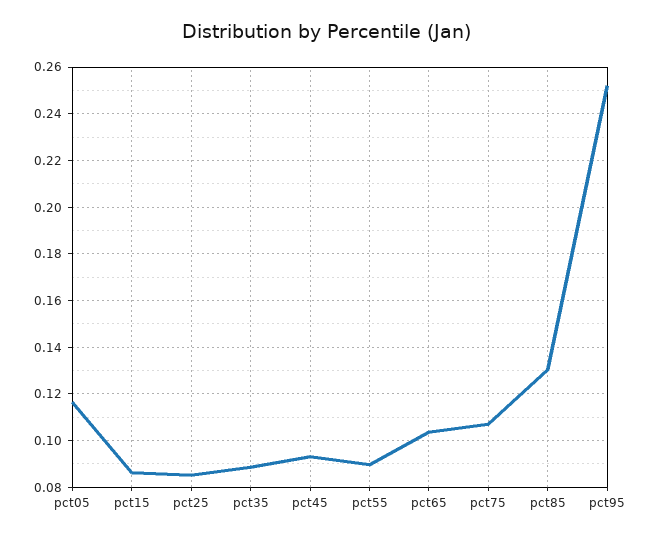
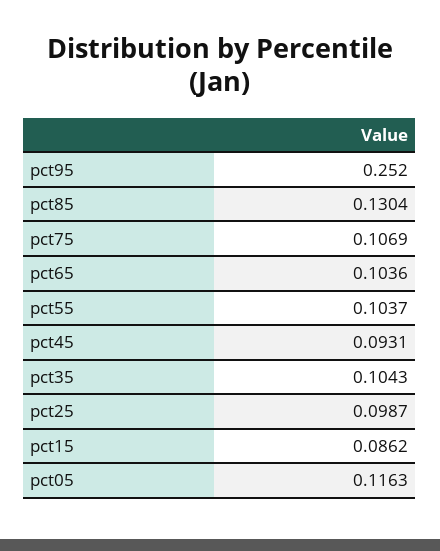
  {
    "pct05": 0.1163,
    "pct15": 0.0862,
-   "pct25": 0.085,
+   "pct25": 0.0987,
-   "pct35": 0.09,
+   "pct35": 0.1043,
    "pct45": 0.0931,
-   "pct55": 0.09,
+   "pct55": 0.1037,
    "pct65": 0.1036,
    "pct75": 0.1069,
    "pct85": 0.1304,
    "pct95": 0.252
  }

